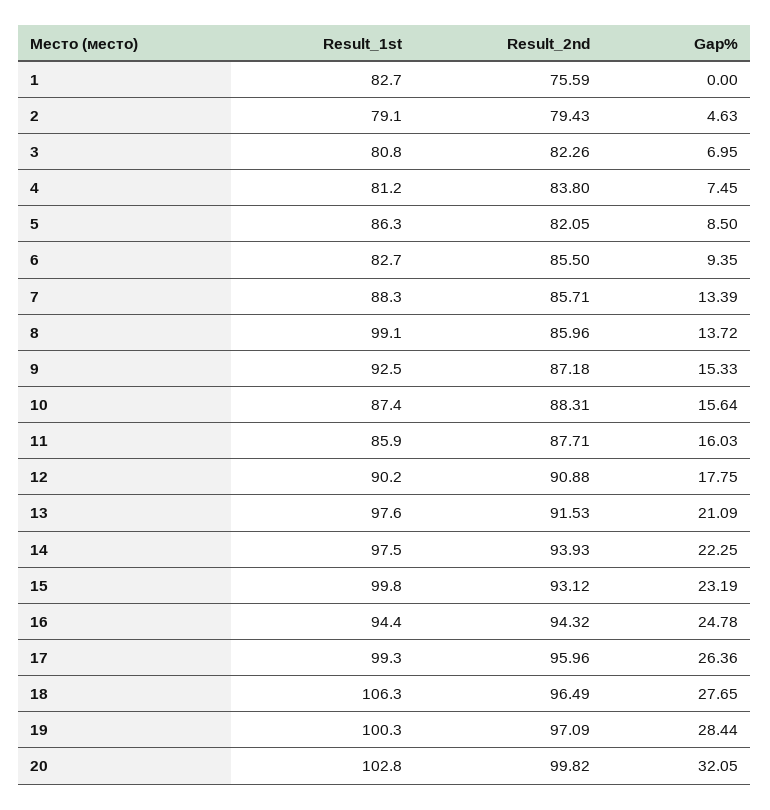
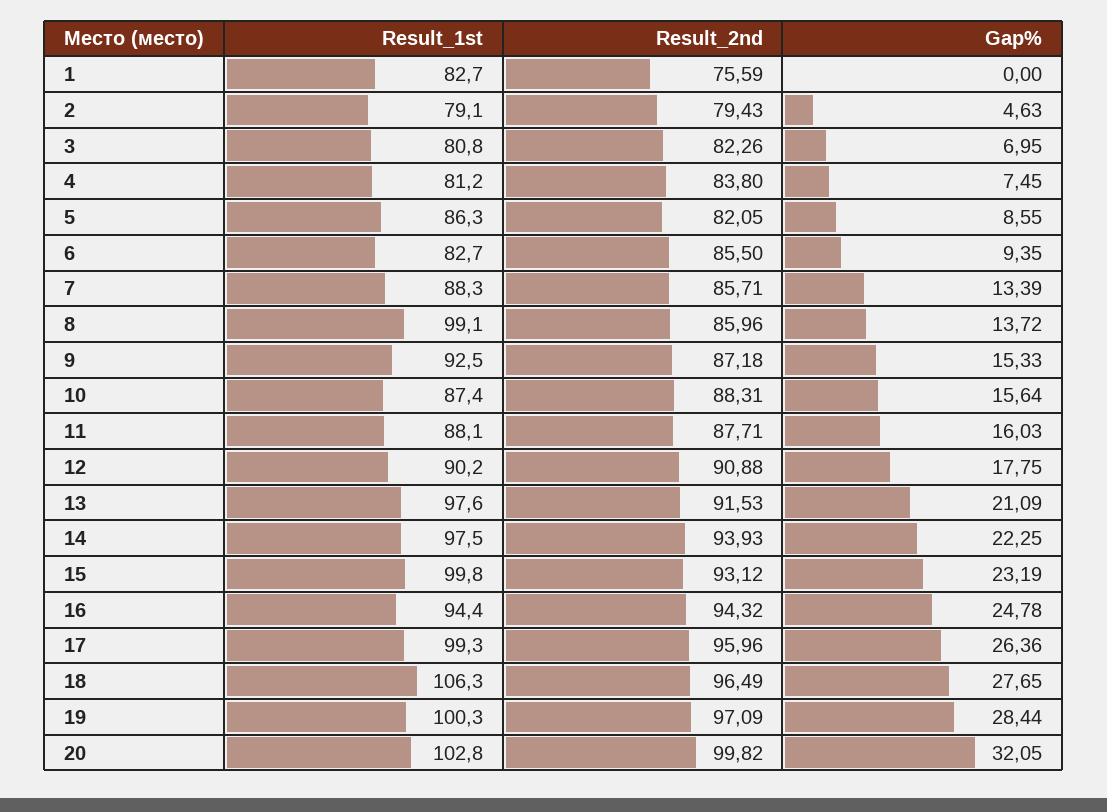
  {
    "Result_1st": {
      "1": 82.7,
      "2": 79.1,
      "3": 80.8,
      "4": 81.2,
      "5": 86.3,
      "6": 82.7,
      "7": 88.3,
      "8": 99.1,
      "9": 92.5,
      "10": 87.4,
-     "11": 85.9,
+     "11": 88.1,
      "12": 90.2,
      "13": 97.6,
      "14": 97.5,
      "15": 99.8,
      "16": 94.4,
      "17": 99.3,
      "18": 106.3,
      "19": 100.3,
      "20": 102.8
    },
    "Result_2nd": {
      "1": 75.59,
      "2": 79.43,
      "3": 82.26,
      "4": 83.8,
      "5": 82.05,
      "6": 85.5,
      "7": 85.71,
      "8": 85.96,
      "9": 87.18,
      "10": 88.31,
      "11": 87.71,
      "12": 90.88,
      "13": 91.53,
      "14": 93.93,
      "15": 93.12,
      "16": 94.32,
      "17": 95.96,
      "18": 96.49,
      "19": 97.09,
      "20": 99.82
    },
    "Gap%": {
      "1": 0,
      "2": 4.63,
      "3": 6.95,
      "4": 7.45,
-     "5": 8.5,
+     "5": 8.55,
      "6": 9.35,
      "7": 13.39,
      "8": 13.72,
      "9": 15.33,
      "10": 15.64,
      "11": 16.03,
      "12": 17.75,
      "13": 21.09,
      "14": 22.25,
      "15": 23.19,
      "16": 24.78,
      "17": 26.36,
      "18": 27.65,
      "19": 28.44,
      "20": 32.05
    }
  }

